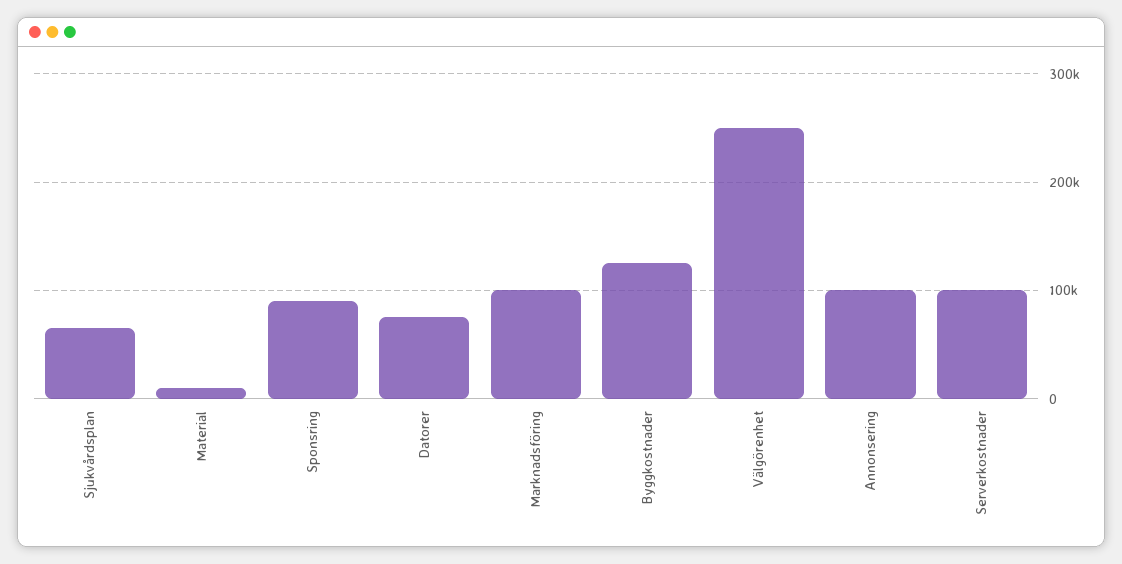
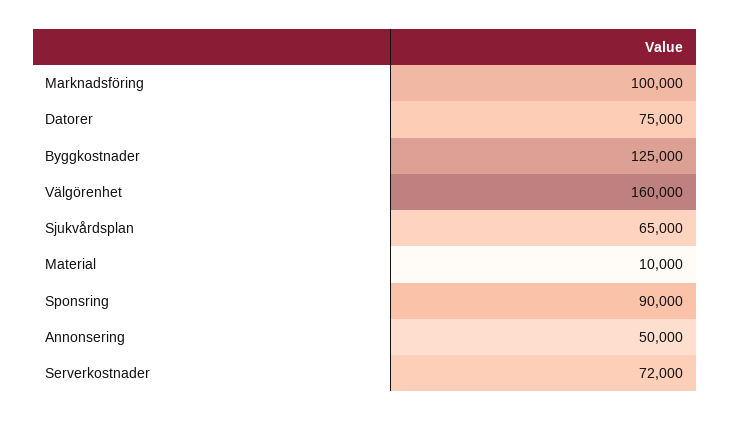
  {
    "Sjukvårdsplan": 65000,
    "Material": 10000,
    "Sponsring": 90000,
    "Datorer": 75000,
    "Marknadsföring": 100000,
    "Byggkostnader": 125000,
-   "Välgörenhet": 250000,
+   "Välgörenhet": 160000,
-   "Annonsering": 100000,
+   "Annonsering": 50000,
-   "Serverkostnader": 100000
+   "Serverkostnader": 72000
  }

